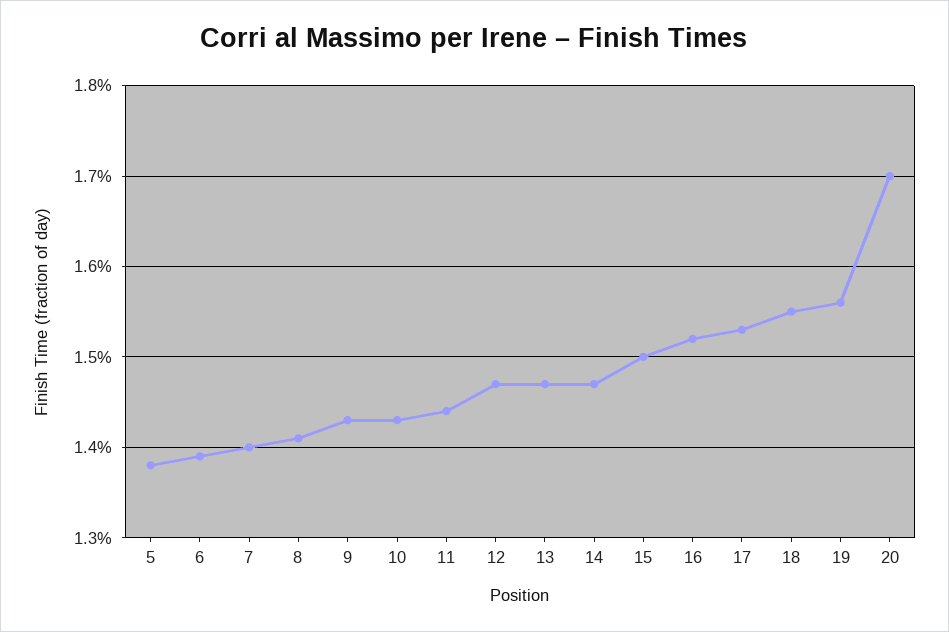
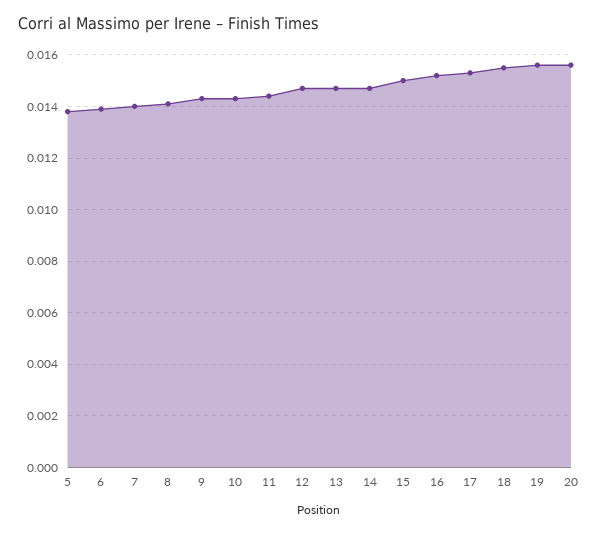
  {
    "5": 0.0138,
    "6": 0.0139,
    "7": 0.014,
    "8": 0.0141,
    "9": 0.0143,
    "10": 0.0143,
    "11": 0.0144,
    "12": 0.0147,
    "13": 0.0147,
    "14": 0.0147,
    "15": 0.015,
    "16": 0.0152,
    "17": 0.0153,
    "18": 0.0155,
    "19": 0.0156,
-   "20": 0.017
+   "20": 0.0155
  }

